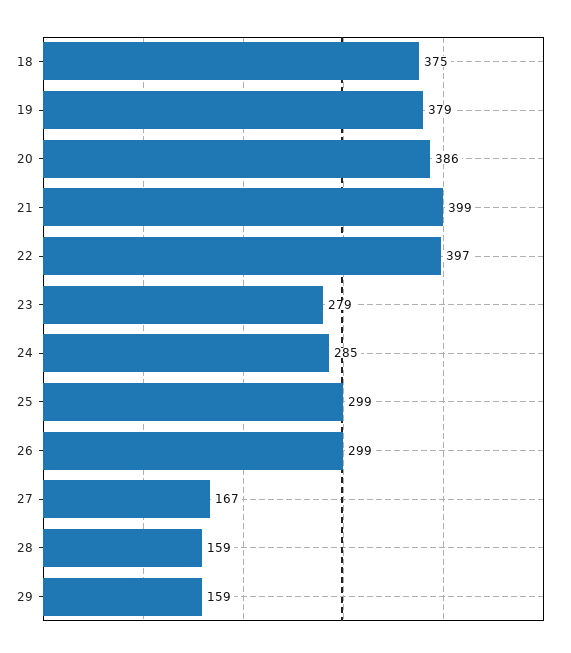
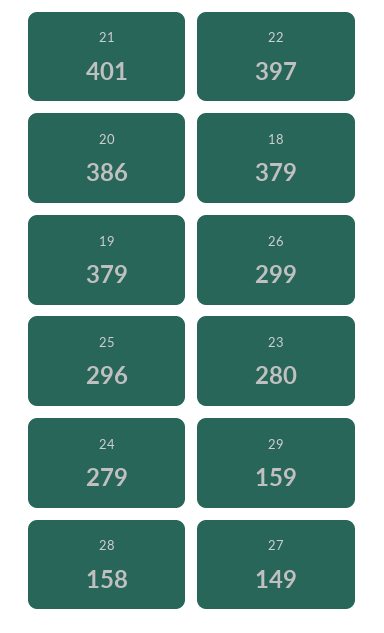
  {
-   "18": 375,
+   "18": 379,
    "19": 379,
    "20": 386,
-   "21": 399,
+   "21": 401,
    "22": 397,
-   "23": 279,
+   "23": 280,
-   "24": 285,
+   "24": 279,
-   "25": 299,
+   "25": 296,
    "26": 299,
-   "27": 167,
+   "27": 149,
-   "28": 159,
+   "28": 158,
    "29": 159
  }

